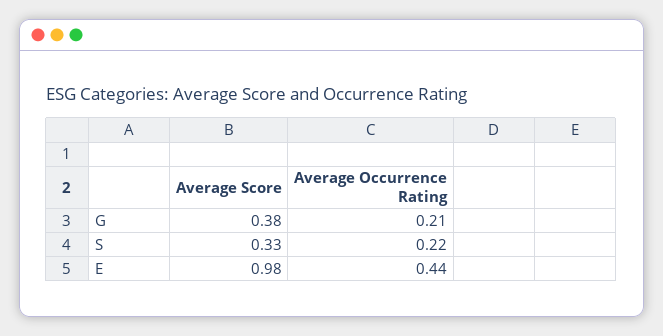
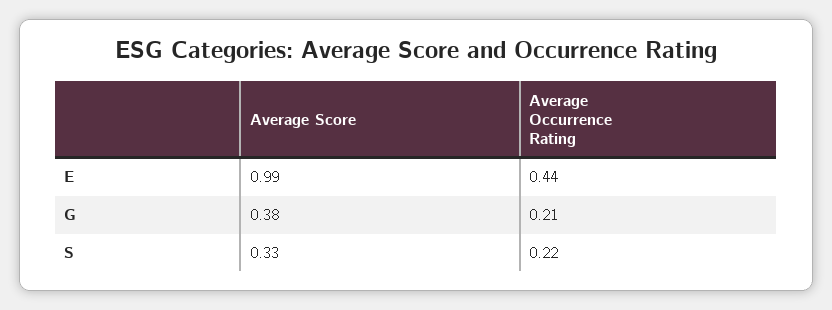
  {
    "Average Score": {
      "G": 0.38,
      "S": 0.33,
-     "E": 0.98
+     "E": 0.99
    },
    "Average Occurrence Rating": {
      "G": 0.21,
      "S": 0.22,
      "E": 0.44
    }
  }

